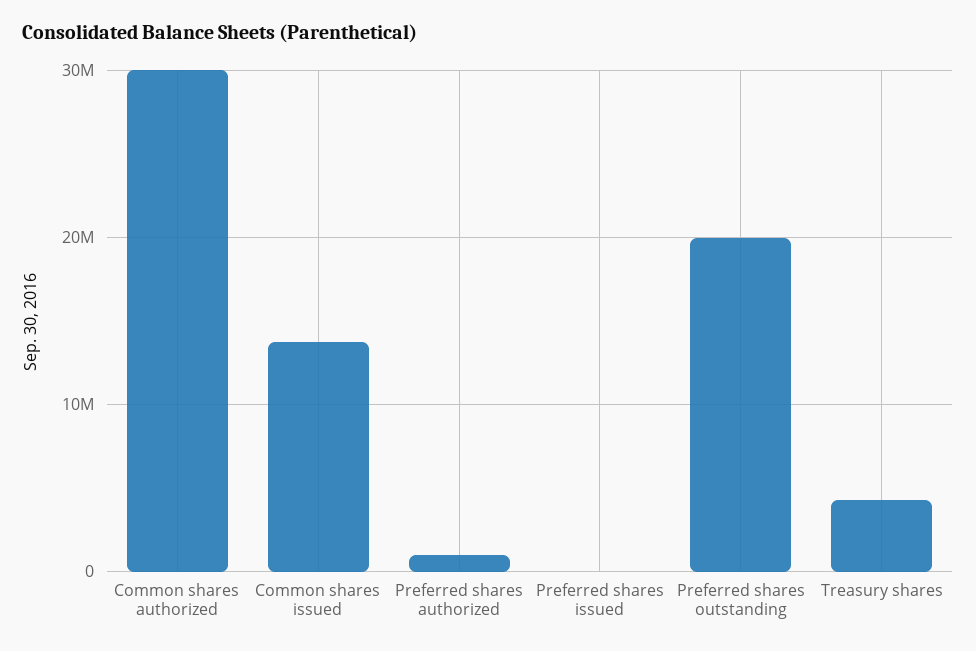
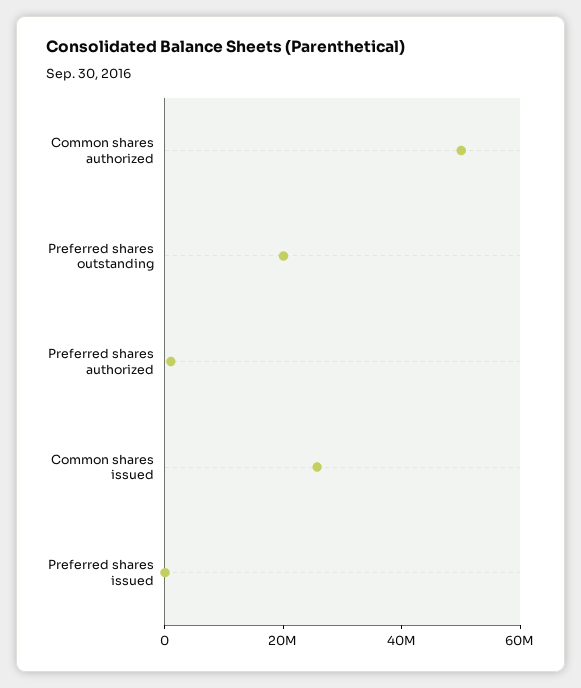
  {
-   "Common shares authorized": 30000000,
+   "Common shares authorized": 50000000,
-   "Common shares issued": 14000000,
+   "Common shares issued": 25000000,
    "Preferred shares authorized": 1000000,
    "Preferred shares issued": 0,
-   "Preferred shares outstanding": 20000000,
+   "Preferred shares outstanding": 20000000
-   "Treasury shares": 4000000
  }

